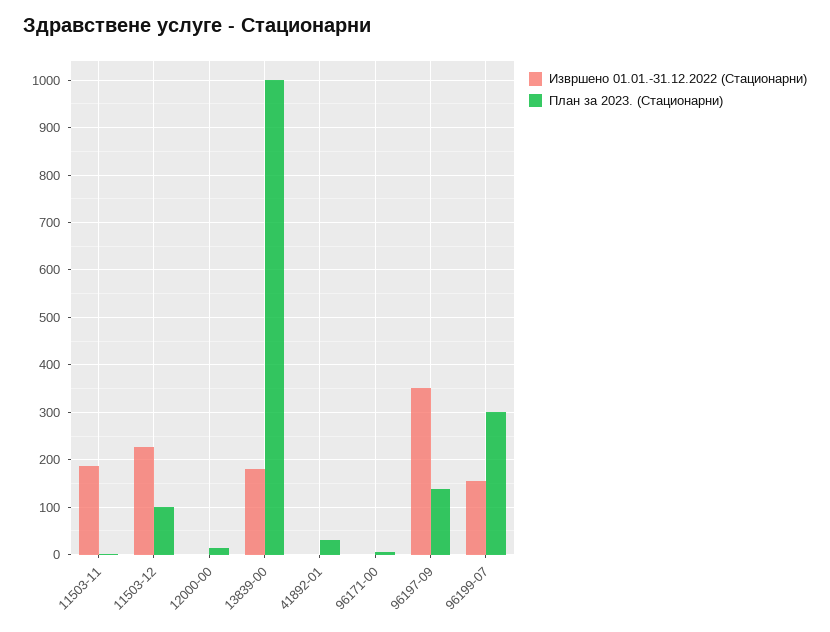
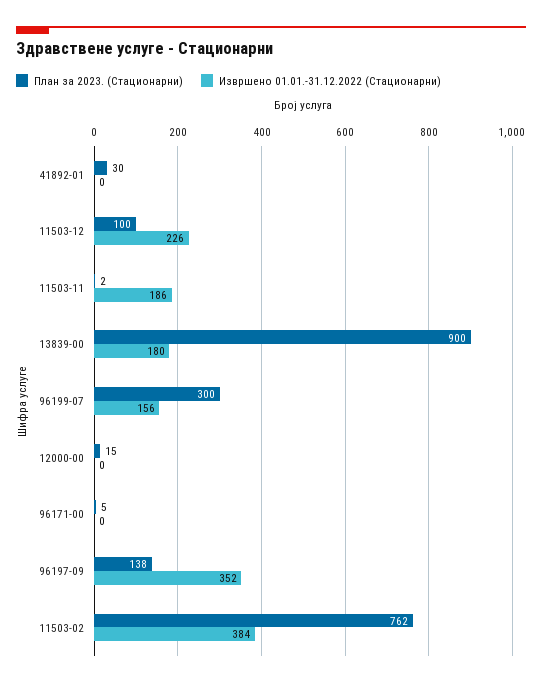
  {
    "Извршено 01.01.-31.12.2022 (Стационарни)": {
      "11503-11": 186,
      "11503-12": 226,
      "12000-00": 0,
      "13839-00": 180,
      "41892-01": 0,
      "96171-00": 0,
      "96197-09": 352,
-     "96199-07": 156
+     "96199-07": 156,
+     "11503-02": 384
    },
    "План за 2023. (Стационарни)": {
      "11503-11": 2,
      "11503-12": 100,
      "12000-00": 15,
-     "13839-00": 1000,
+     "13839-00": 900,
      "41892-01": 30,
      "96171-00": 5,
      "96197-09": 138,
-     "96199-07": 300
+     "96199-07": 300,
+     "11503-02": 762
    }
  }

